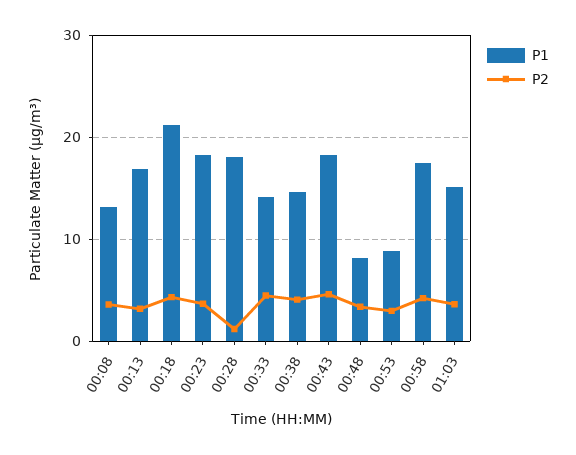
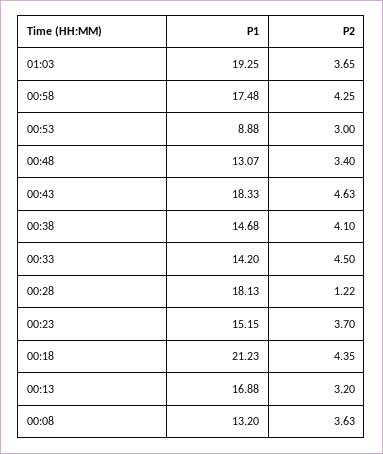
  {
    "P1": {
      "00:08": 13.2,
      "00:13": 16.88,
      "00:18": 21.23,
-     "00:23": 18,
+     "00:23": 15.15,
      "00:28": 18.13,
      "00:33": 14.2,
      "00:38": 14.68,
      "00:43": 18.33,
-     "00:48": 8,
+     "00:48": 13.07,
      "00:53": 8.88,
      "00:58": 17.48,
-     "01:03": 15
+     "01:03": 19.25
    },
    "P2": {
      "00:08": 3.63,
      "00:13": 3.2,
      "00:18": 4.35,
      "00:23": 3.7,
      "00:28": 1.22,
      "00:33": 4.5,
      "00:38": 4.1,
      "00:43": 4.63,
      "00:48": 3.4,
      "00:53": 3,
      "00:58": 4.25,
      "01:03": 3.65
    }
  }

